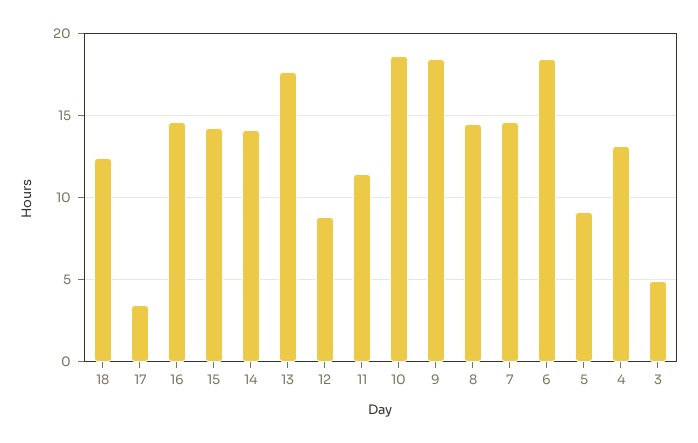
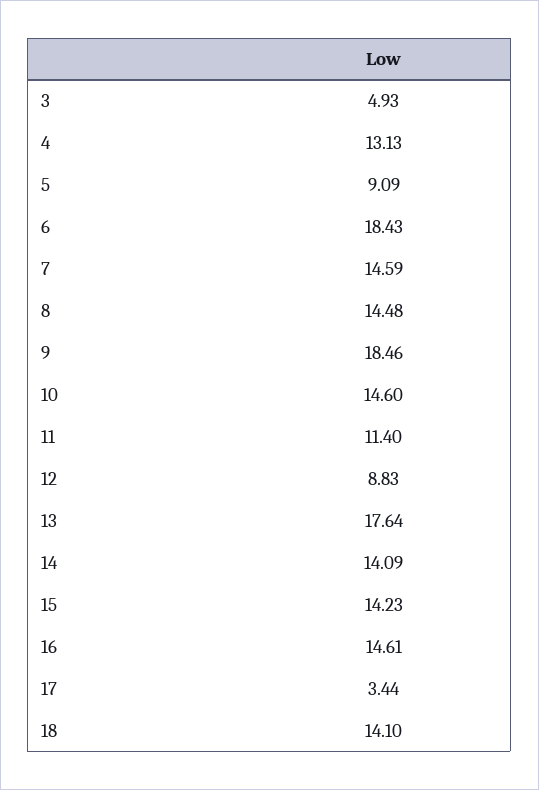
  {
-   "18": 12.5,
+   "18": 14.1,
    "17": 3.44,
    "16": 14.61,
    "15": 14.23,
    "14": 14.09,
    "13": 17.64,
    "12": 8.83,
    "11": 11.4,
-   "10": 18.5,
+   "10": 14.6,
    "9": 18.46,
    "8": 14.48,
    "7": 14.59,
    "6": 18.43,
    "5": 9.09,
    "4": 13.13,
    "3": 4.93
  }

